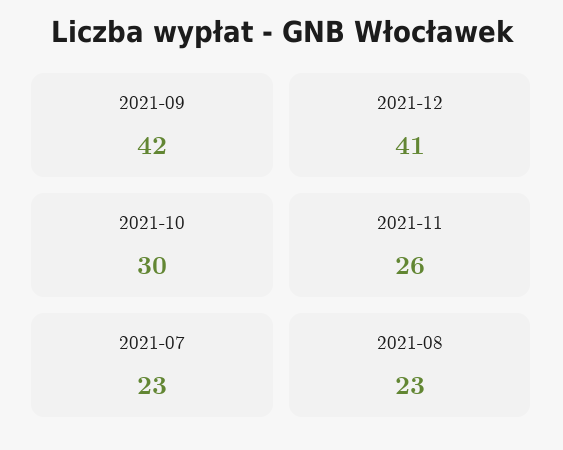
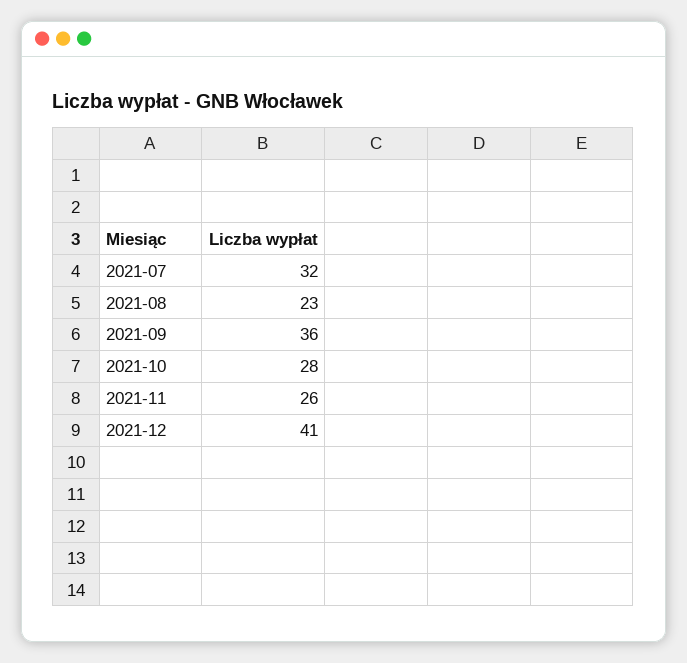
  {
-   "2021-09": 42,
+   "2021-09": 36,
    "2021-12": 41,
-   "2021-10": 30,
+   "2021-10": 28,
    "2021-11": 26,
-   "2021-07": 23,
+   "2021-07": 32,
    "2021-08": 23
  }

